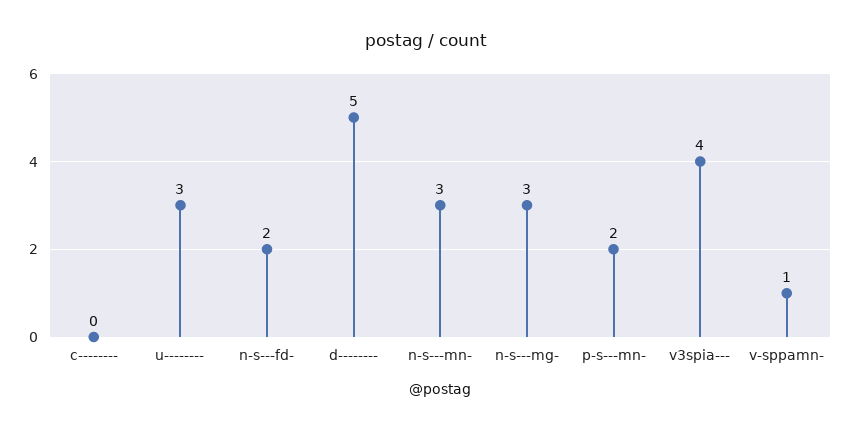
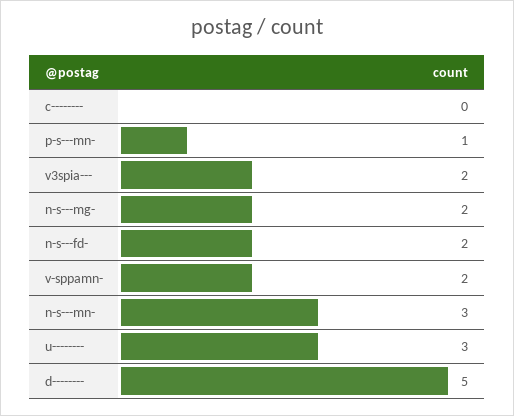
  {
    "c--------": 0,
    "u--------": 3,
    "n-s---fd-": 2,
    "d--------": 5,
    "n-s---mn-": 3,
-   "n-s---mg-": 3,
+   "n-s---mg-": 2,
-   "p-s---mn-": 2,
+   "p-s---mn-": 1,
-   "v3spia---": 4,
+   "v3spia---": 2,
-   "v-sppamn-": 1
+   "v-sppamn-": 2
  }

